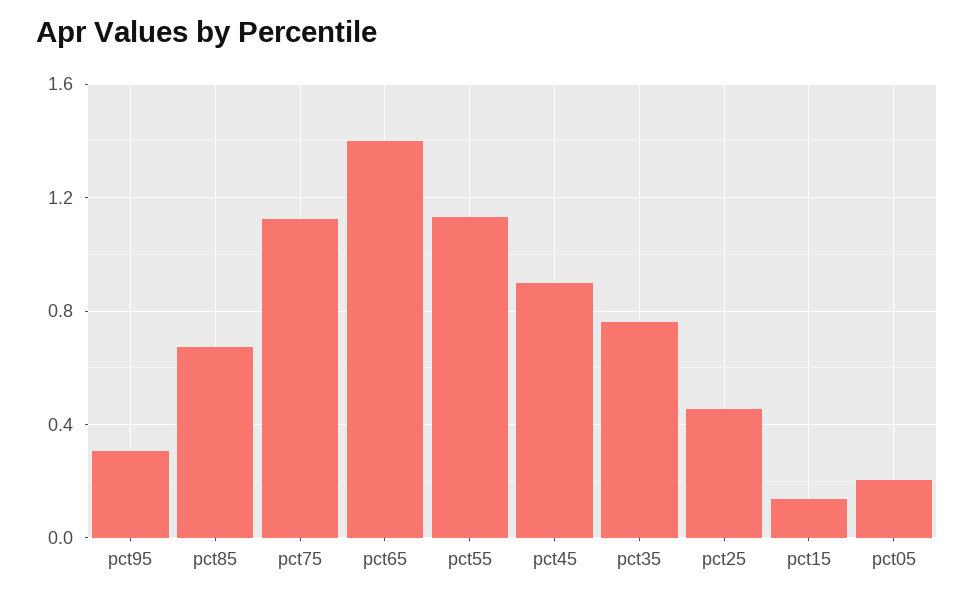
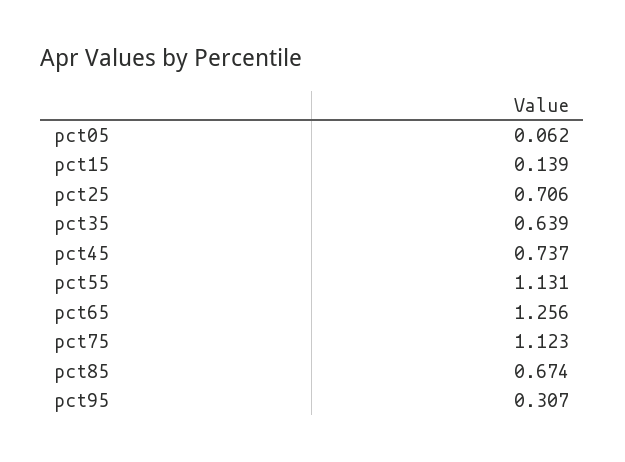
  {
    "pct95": 0.307,
    "pct85": 0.674,
    "pct75": 1.123,
-   "pct65": 1.4,
+   "pct65": 1.256,
    "pct55": 1.131,
-   "pct45": 0.9,
+   "pct45": 0.737,
-   "pct35": 0.75,
+   "pct35": 0.639,
-   "pct25": 0.45,
+   "pct25": 0.706,
    "pct15": 0.139,
-   "pct05": 0.2
+   "pct05": 0.062
  }

